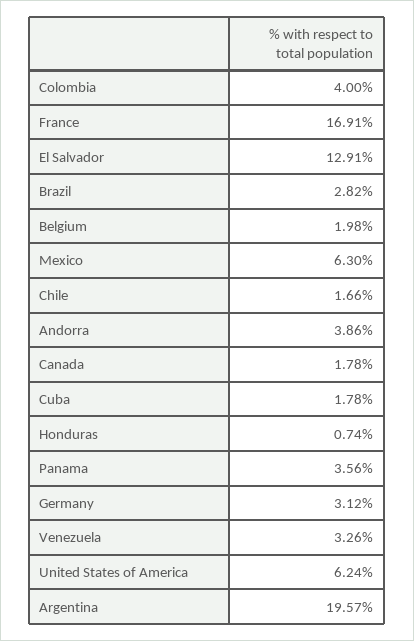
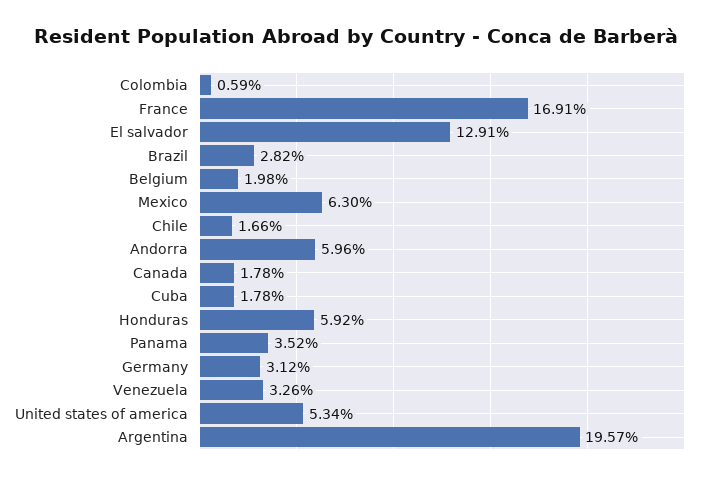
  {
-   "Colombia": 4,
+   "Colombia": 0.59,
    "France": 16.91,
    "El Salvador": 12.91,
    "Brazil": 2.82,
    "Belgium": 1.98,
    "Mexico": 6.3,
    "Chile": 1.66,
-   "Andorra": 3.86,
+   "Andorra": 5.96,
    "Canada": 1.78,
    "Cuba": 1.78,
-   "Honduras": 0.74,
+   "Honduras": 5.92,
-   "Panama": 3.56,
+   "Panama": 3.52,
    "Germany": 3.12,
    "Venezuela": 3.26,
-   "United States of America": 6.24,
+   "United States of America": 5.34,
    "Argentina": 19.57
  }

